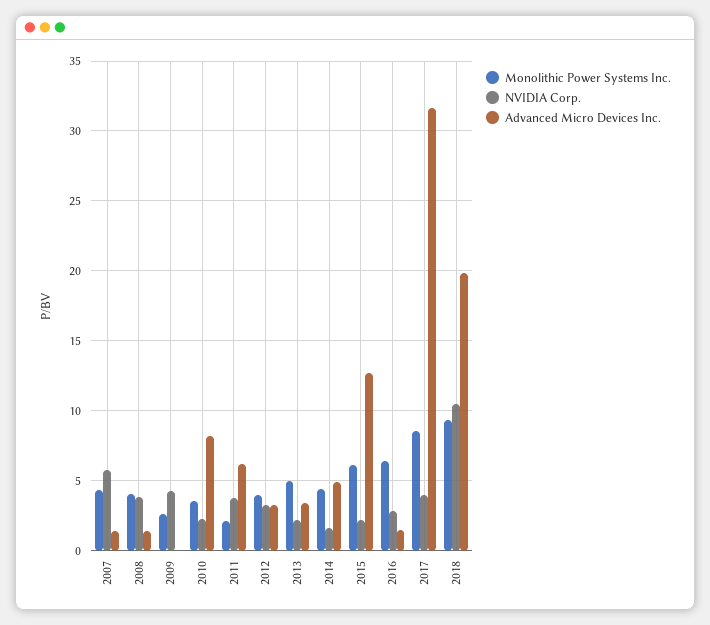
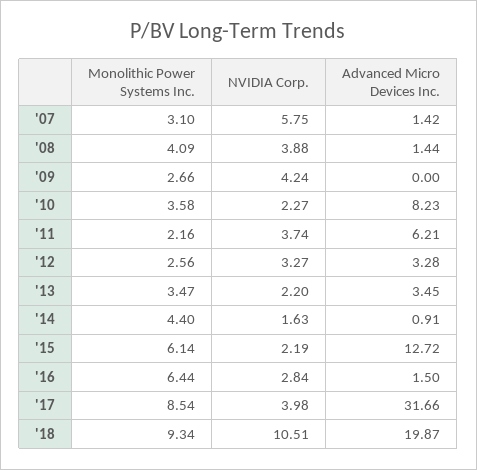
  {
    "Monolithic Power Systems Inc.": {
-     "2007": 4.5,
+     "2007": 3.1,
      "2008": 4.09,
      "2009": 2.66,
      "2010": 3.58,
      "2011": 2.16,
-     "2012": 4,
+     "2012": 2.56,
-     "2013": 5,
+     "2013": 3.47,
      "2014": 4.4,
      "2015": 6.14,
      "2016": 6.44,
      "2017": 8.54,
      "2018": 9.34
    },
    "NVIDIA Corp.": {
      "2007": 5.75,
      "2008": 3.88,
      "2009": 4.24,
      "2010": 2.27,
      "2011": 3.74,
      "2012": 3.27,
      "2013": 2.2,
      "2014": 1.63,
      "2015": 2.19,
      "2016": 2.84,
      "2017": 3.98,
      "2018": 10.51
    },
    "Advanced Micro Devices Inc.": {
      "2007": 1.42,
      "2008": 1.44,
      "2009": 0,
      "2010": 8.23,
      "2011": 6.21,
      "2012": 3.28,
      "2013": 3.45,
-     "2014": 5,
+     "2014": 0.91,
      "2015": 12.72,
      "2016": 1.5,
      "2017": 31.66,
      "2018": 19.87
    }
  }

